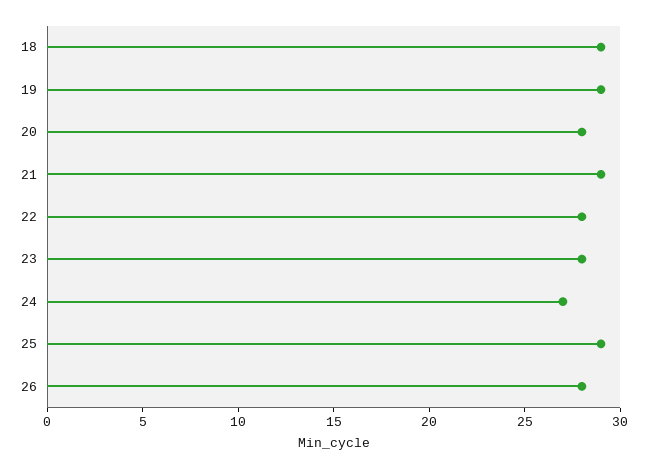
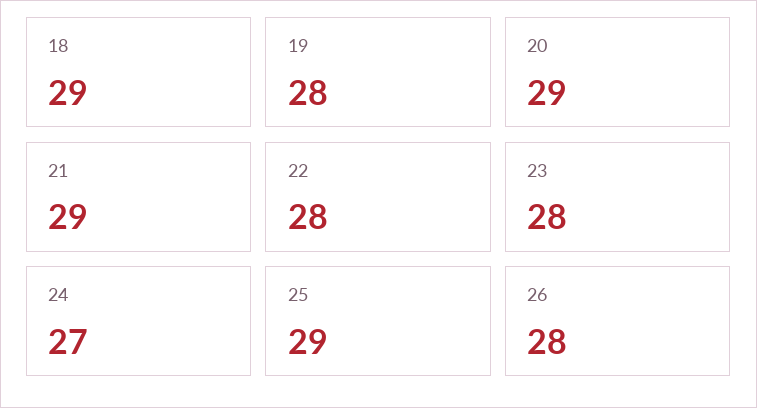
  {
    "18": 29,
-   "19": 29,
+   "19": 28,
-   "20": 28,
+   "20": 29,
    "21": 29,
    "22": 28,
    "23": 28,
    "24": 27,
    "25": 29,
    "26": 28
  }

